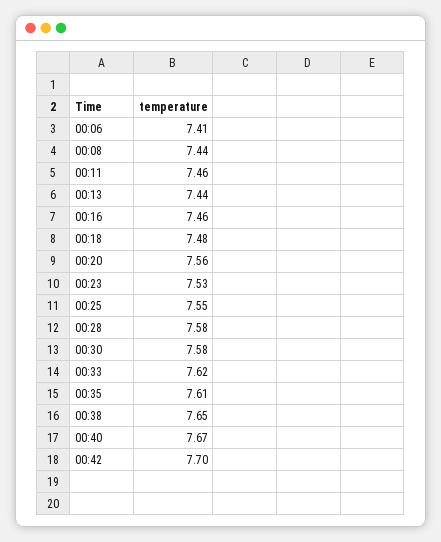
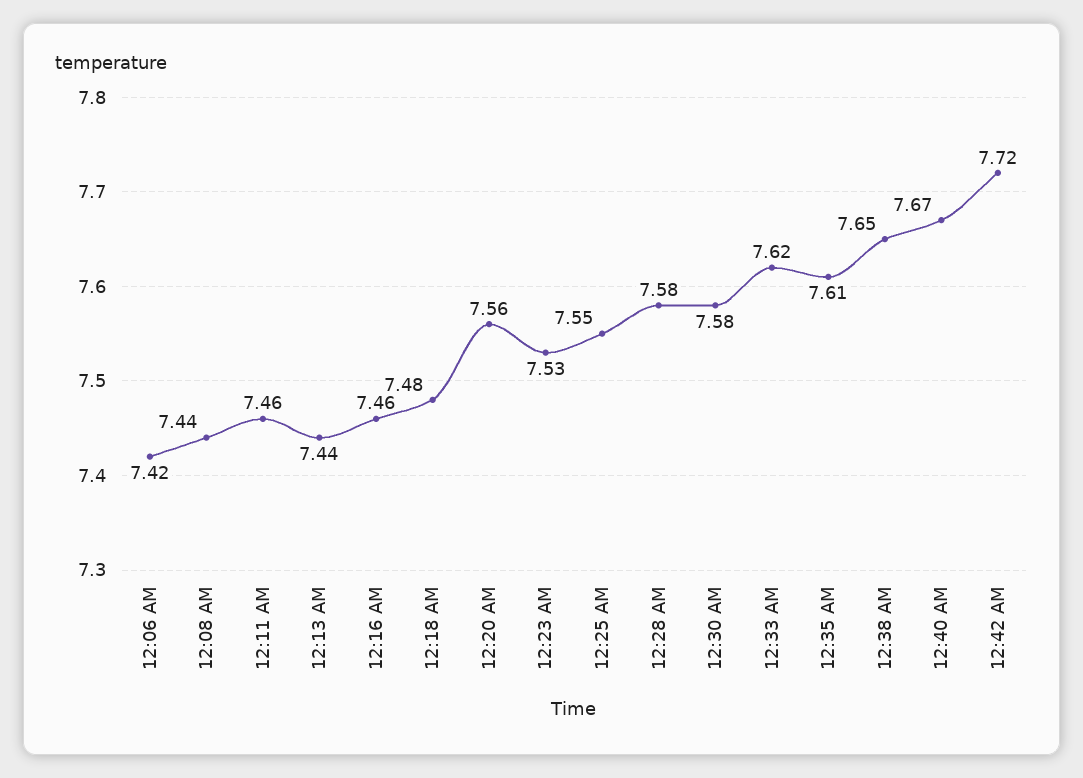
  {
-   "00:06": 7.41,
+   "00:06": 7.42,
    "00:08": 7.44,
    "00:11": 7.46,
    "00:13": 7.44,
    "00:16": 7.46,
    "00:18": 7.48,
    "00:20": 7.56,
    "00:23": 7.53,
    "00:25": 7.55,
    "00:28": 7.58,
    "00:30": 7.58,
    "00:33": 7.62,
    "00:35": 7.61,
    "00:38": 7.65,
    "00:40": 7.67,
-   "00:42": 7.7
+   "00:42": 7.72
  }

